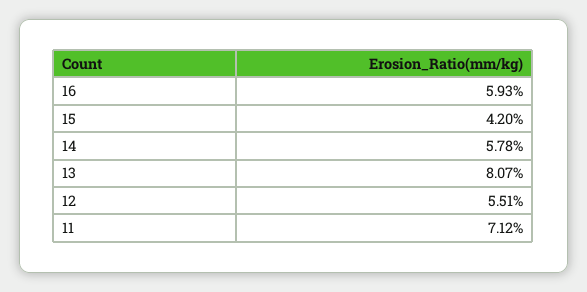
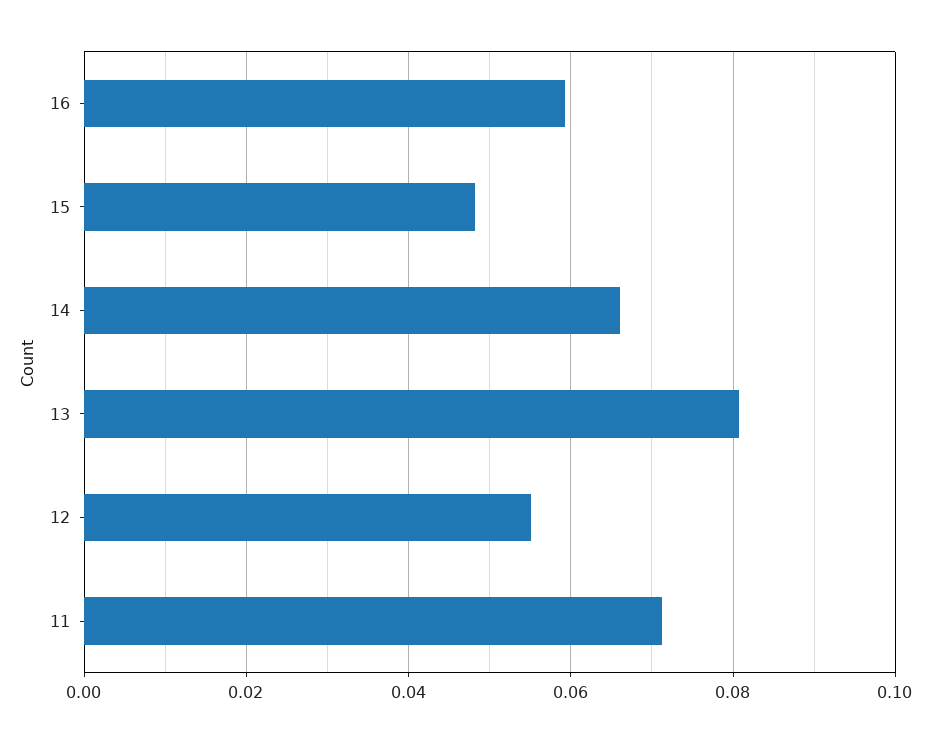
  {
    "16": 0.0593,
-   "15": 0.042,
+   "15": 0.048,
-   "14": 0.0578,
+   "14": 0.066,
    "13": 0.0807,
    "12": 0.0551,
    "11": 0.0712
  }

